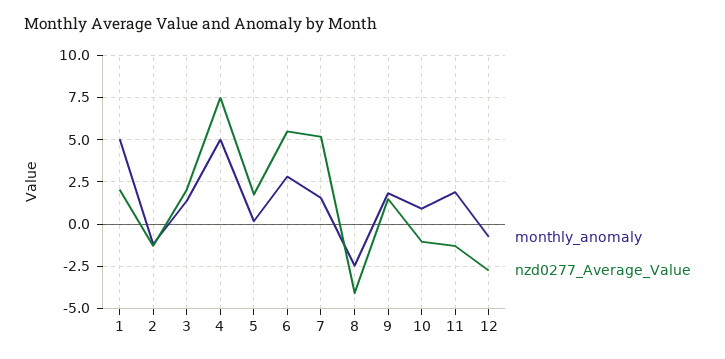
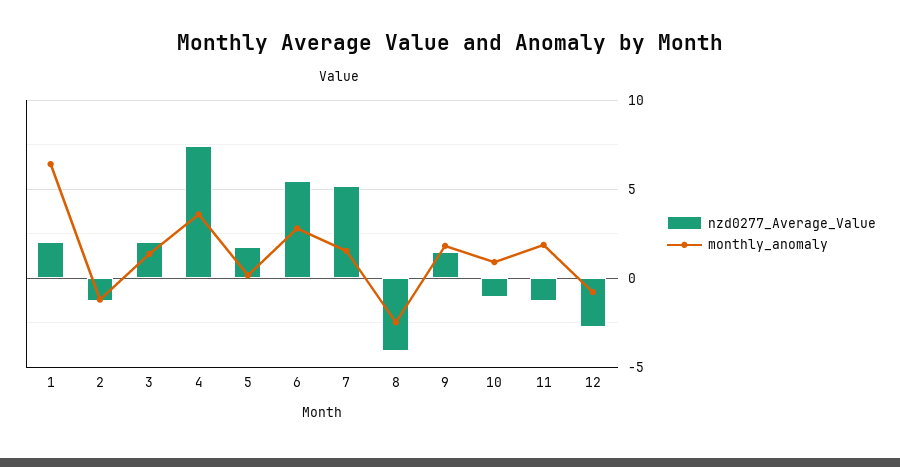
  {
    "monthly_anomaly": {
-     "1": 5,
+     "1": 6.5,
      "2": -1,
      "3": 1.5,
-     "4": 5,
+     "4": 3.5,
      "5": 0,
      "6": 3,
      "7": 1.5,
      "8": -2.5,
      "9": 2,
      "10": 1,
      "11": 2,
      "12": -1
    },
    "nzd0277_Average_Value": {
      "1": 2,
      "2": -1.5,
      "3": 2,
      "4": 7.5,
      "5": 2,
      "6": 5.5,
      "7": 5,
      "8": -4,
      "9": 1.5,
      "10": -1,
      "11": -1.5,
      "12": -2.5
    }
  }

